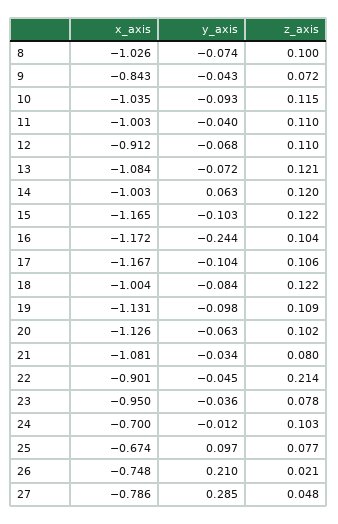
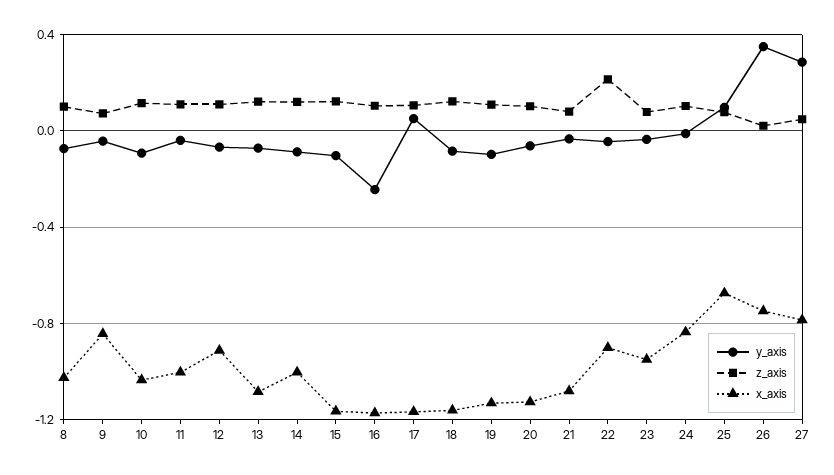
  {
    "x_axis": {
      "8": -1.026,
      "9": -0.843,
      "10": -1.035,
      "11": -1.003,
      "12": -0.912,
      "13": -1.084,
      "14": -1.003,
      "15": -1.165,
      "16": -1.172,
      "17": -1.167,
-     "18": -1.004,
+     "18": -1.15,
      "19": -1.131,
      "20": -1.126,
      "21": -1.081,
      "22": -0.901,
      "23": -0.95,
-     "24": -0.7,
+     "24": -0.85,
      "25": -0.674,
      "26": -0.748,
      "27": -0.786
    },
    "y_axis": {
      "8": -0.074,
      "9": -0.043,
      "10": -0.093,
      "11": -0.04,
      "12": -0.068,
      "13": -0.072,
-     "14": 0.063,
+     "14": -0.1,
      "15": -0.103,
      "16": -0.244,
-     "17": -0.104,
+     "17": 0.05,
      "18": -0.084,
      "19": -0.098,
      "20": -0.063,
      "21": -0.034,
      "22": -0.045,
      "23": -0.036,
      "24": -0.012,
      "25": 0.097,
-     "26": 0.21,
+     "26": 0.35,
      "27": 0.285
    },
    "z_axis": {
      "8": 0.1,
      "9": 0.072,
      "10": 0.115,
      "11": 0.11,
      "12": 0.11,
      "13": 0.121,
      "14": 0.12,
      "15": 0.122,
      "16": 0.104,
      "17": 0.106,
      "18": 0.122,
      "19": 0.109,
      "20": 0.102,
      "21": 0.08,
      "22": 0.214,
      "23": 0.078,
      "24": 0.103,
      "25": 0.077,
      "26": 0.021,
      "27": 0.048
    }
  }

